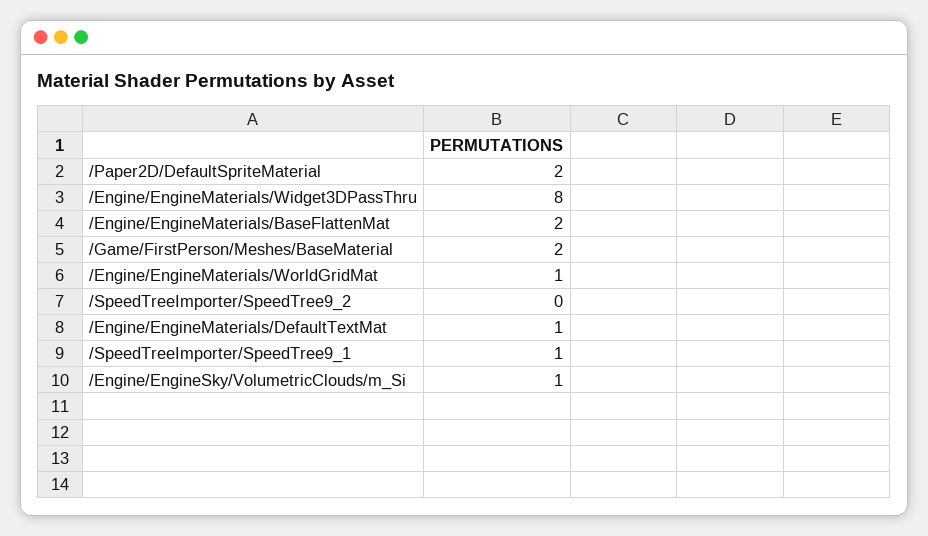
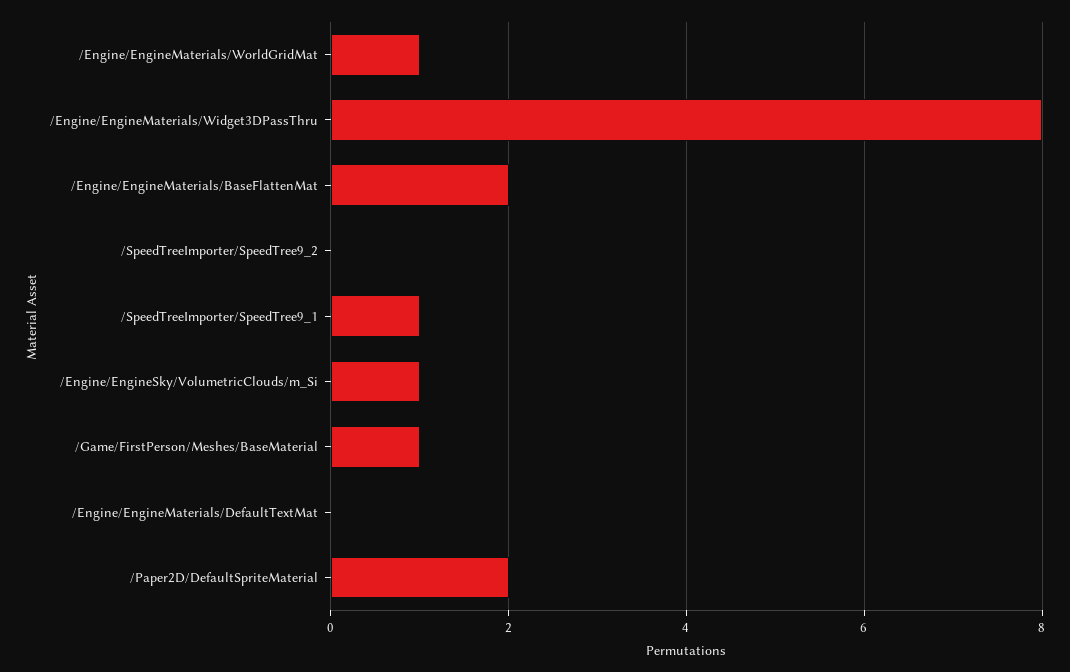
  {
    "/Paper2D/DefaultSpriteMaterial": 2,
    "/Engine/EngineMaterials/Widget3DPassThru": 8,
    "/Engine/EngineMaterials/BaseFlattenMat": 2,
-   "/Game/FirstPerson/Meshes/BaseMaterial": 2,
+   "/Game/FirstPerson/Meshes/BaseMaterial": 1,
    "/Engine/EngineMaterials/WorldGridMat": 1,
    "/SpeedTreeImporter/SpeedTree9_2": 0,
-   "/Engine/EngineMaterials/DefaultTextMat": 1,
+   "/Engine/EngineMaterials/DefaultTextMat": 0,
    "/SpeedTreeImporter/SpeedTree9_1": 1,
    "/Engine/EngineSky/VolumetricClouds/m_Si": 1
  }

